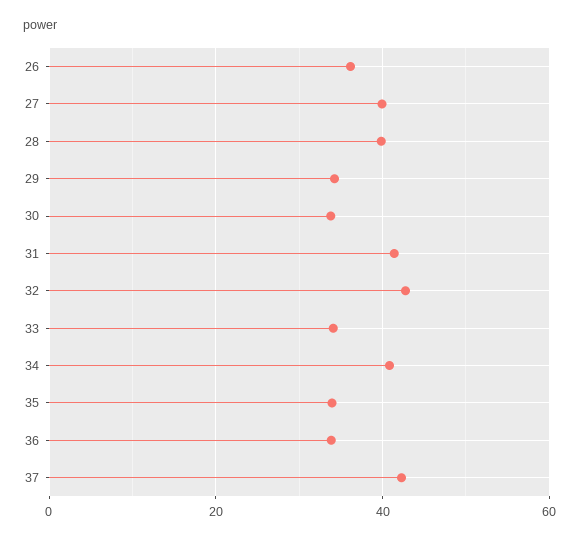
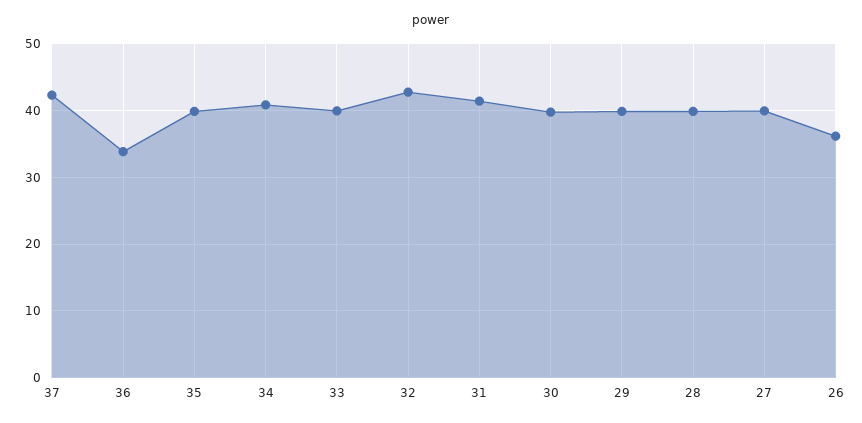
  {
    "26": 36,
    "27": 40,
    "28": 40,
-   "29": 34,
+   "29": 40,
-   "30": 34,
+   "30": 40,
    "31": 41,
    "32": 43,
-   "33": 34,
+   "33": 40,
    "34": 41,
-   "35": 34,
+   "35": 40,
    "36": 34,
    "37": 42
  }

